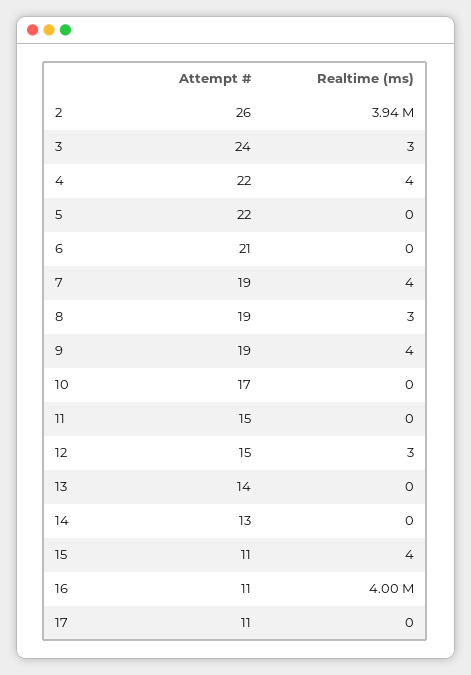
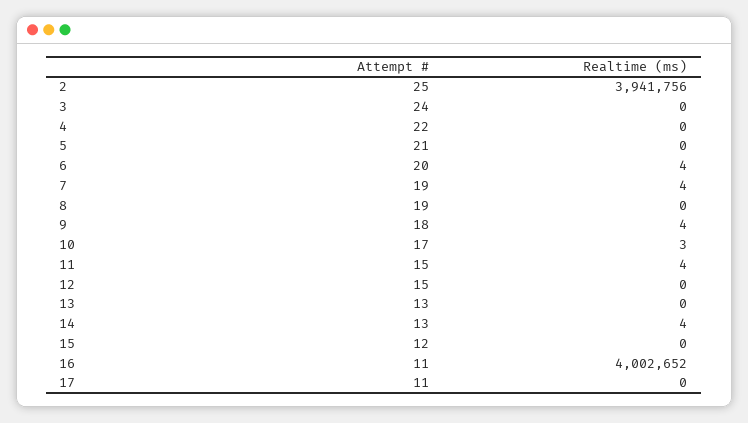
  {
    "Attempt #": {
-     "2": 26,
+     "2": 25,
      "3": 24,
      "4": 22,
-     "5": 22,
+     "5": 21,
-     "6": 21,
+     "6": 20,
      "7": 19,
      "8": 19,
-     "9": 19,
+     "9": 18,
      "10": 17,
      "11": 15,
      "12": 15,
-     "13": 14,
+     "13": 13,
      "14": 13,
-     "15": 11,
+     "15": 12,
      "16": 11,
      "17": 11
    },
    "Realtime (ms)": {
      "2": 3941756,
-     "3": 3,
+     "3": 0,
-     "4": 4,
+     "4": 0,
      "5": 0,
-     "6": 0,
+     "6": 4,
      "7": 4,
-     "8": 3,
+     "8": 0,
      "9": 4,
-     "10": 0,
+     "10": 3,
-     "11": 0,
+     "11": 4,
-     "12": 3,
+     "12": 0,
      "13": 0,
-     "14": 0,
+     "14": 4,
-     "15": 4,
+     "15": 0,
      "16": 4002652,
      "17": 0
    }
  }

